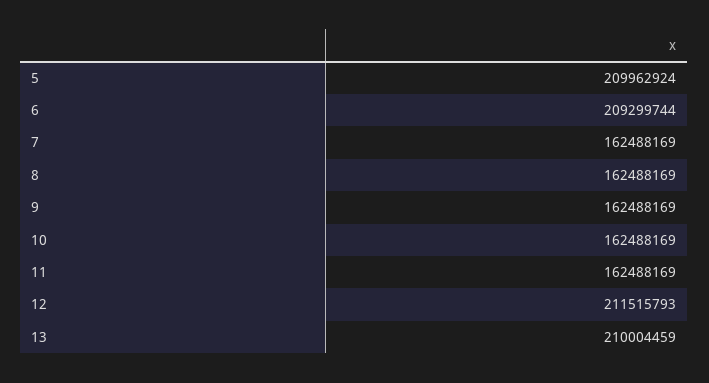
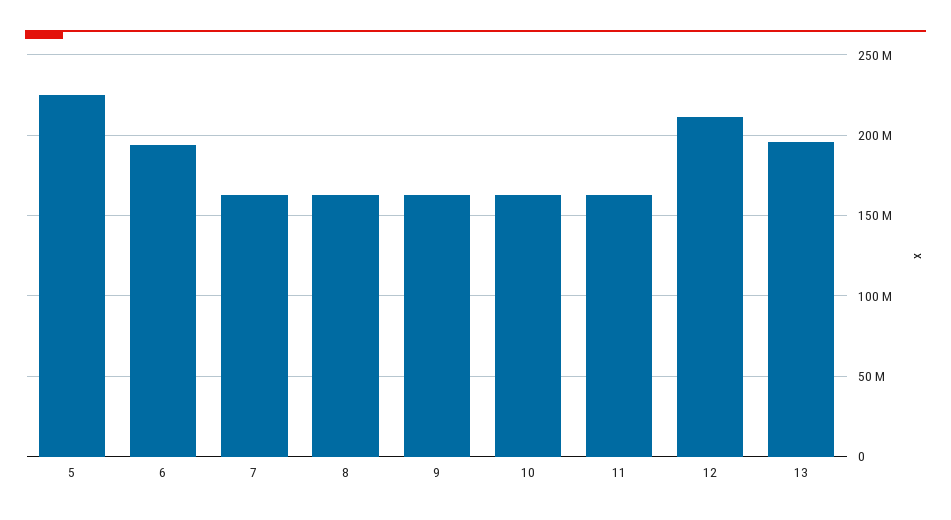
  {
-   "5": 209962924,
+   "5": 225000000,
-   "6": 209299744,
+   "6": 195000000,
    "7": 162488169,
    "8": 162488169,
    "9": 162488169,
    "10": 162488169,
    "11": 162488169,
    "12": 211515793,
-   "13": 210004459
+   "13": 195000000
  }

